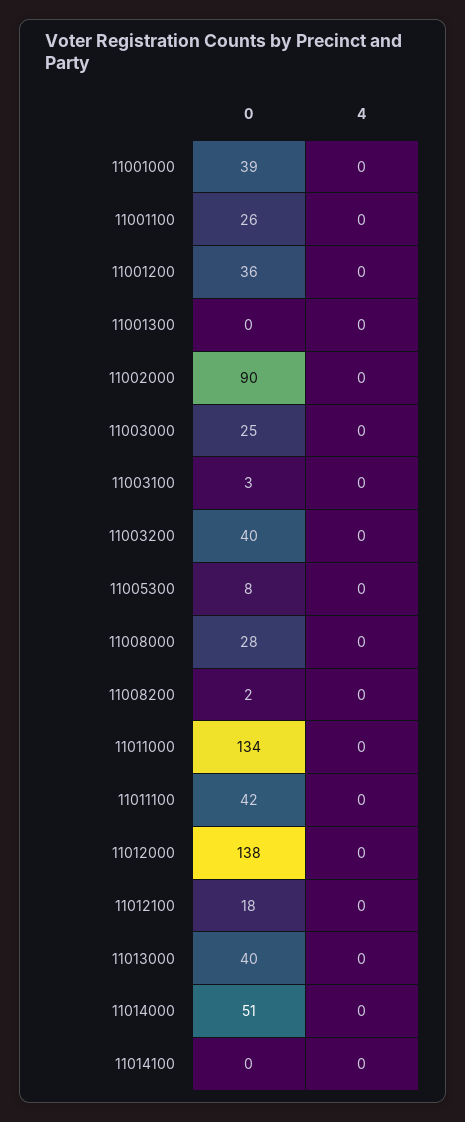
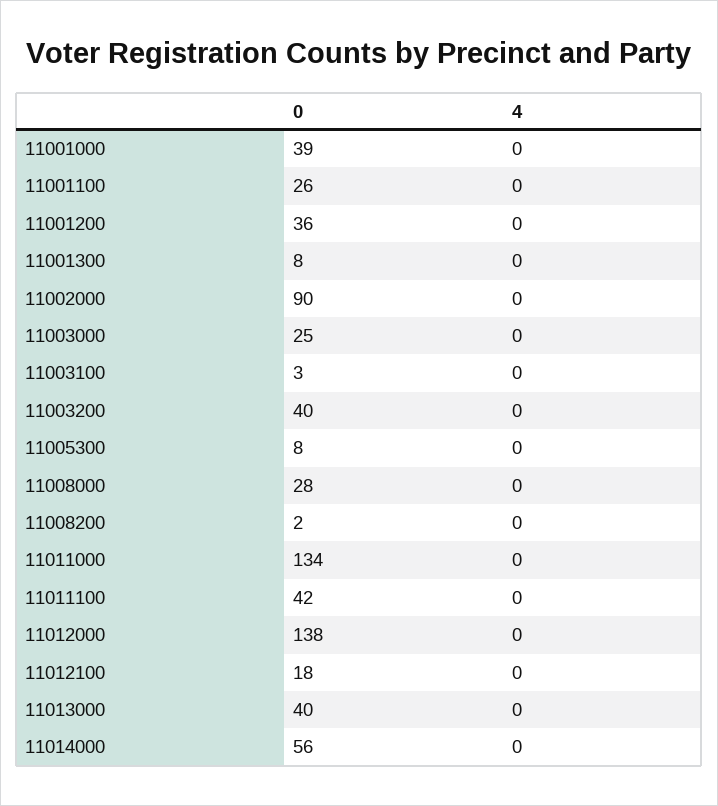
  {
    "0": {
      "11001000": 39,
      "11001100": 26,
      "11001200": 36,
-     "11001300": 0,
+     "11001300": 8,
      "11002000": 90,
      "11003000": 25,
      "11003100": 3,
      "11003200": 40,
      "11005300": 8,
      "11008000": 28,
      "11008200": 2,
      "11011000": 134,
      "11011100": 42,
      "11012000": 138,
      "11012100": 18,
      "11013000": 40,
-     "11014000": 51,
+     "11014000": 56
-     "11014100": 0
    },
    "4": {
      "11001000": 0,
      "11001100": 0,
      "11001200": 0,
      "11001300": 0,
      "11002000": 0,
      "11003000": 0,
      "11003100": 0,
      "11003200": 0,
      "11005300": 0,
      "11008000": 0,
      "11008200": 0,
      "11011000": 0,
      "11011100": 0,
      "11012000": 0,
      "11012100": 0,
      "11013000": 0,
-     "11014000": 0,
+     "11014000": 0
-     "11014100": 0
    }
  }

